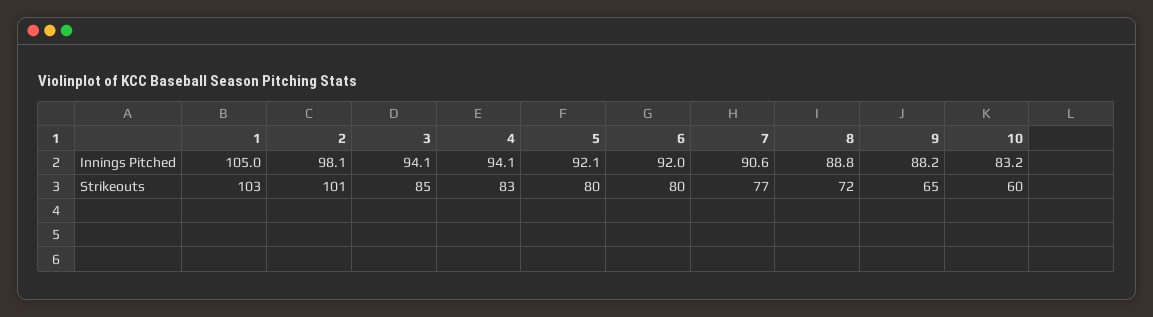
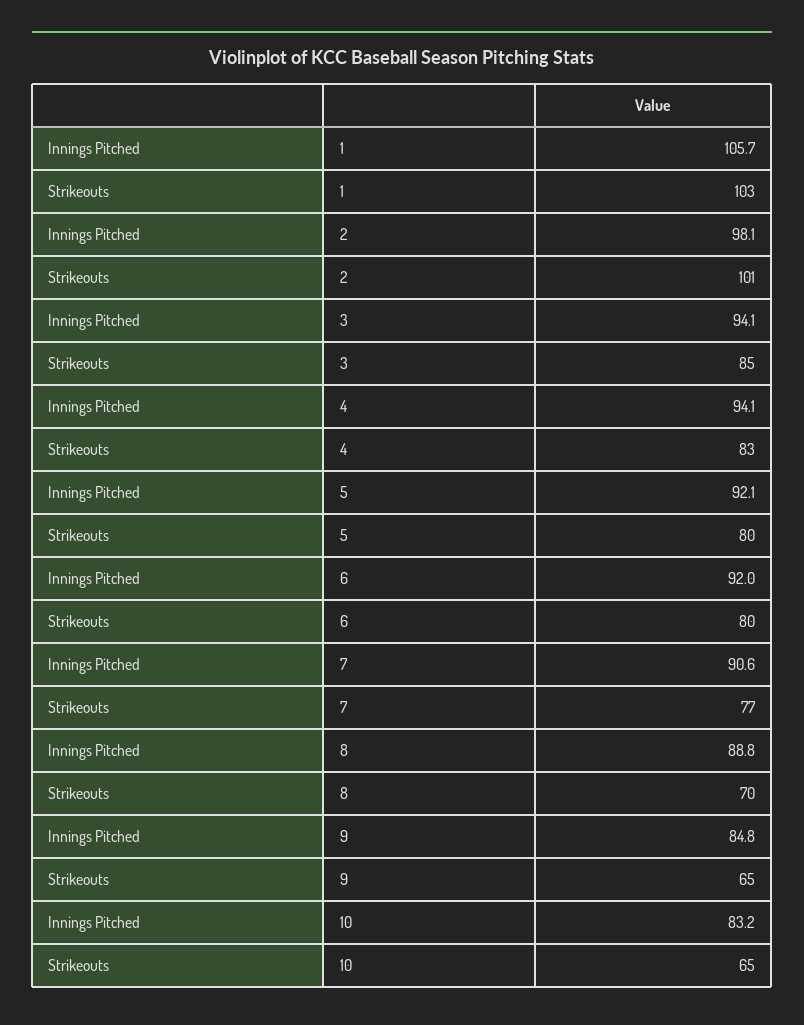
  {
    "1": {
-     "Innings Pitched": 105,
+     "Innings Pitched": 105.7,
      "Strikeouts": 103
    },
    "2": {
      "Innings Pitched": 98.1,
      "Strikeouts": 101
    },
    "3": {
      "Innings Pitched": 94.1,
      "Strikeouts": 85
    },
    "4": {
      "Innings Pitched": 94.1,
      "Strikeouts": 83
    },
    "5": {
      "Innings Pitched": 92.1,
      "Strikeouts": 80
    },
    "6": {
      "Innings Pitched": 92,
      "Strikeouts": 80
    },
    "7": {
      "Innings Pitched": 90.6,
      "Strikeouts": 77
    },
    "8": {
      "Innings Pitched": 88.8,
-     "Strikeouts": 72
+     "Strikeouts": 70
    },
    "9": {
-     "Innings Pitched": 88.2,
+     "Innings Pitched": 84.8,
      "Strikeouts": 65
    },
    "10": {
      "Innings Pitched": 83.2,
-     "Strikeouts": 60
+     "Strikeouts": 65
    }
  }

